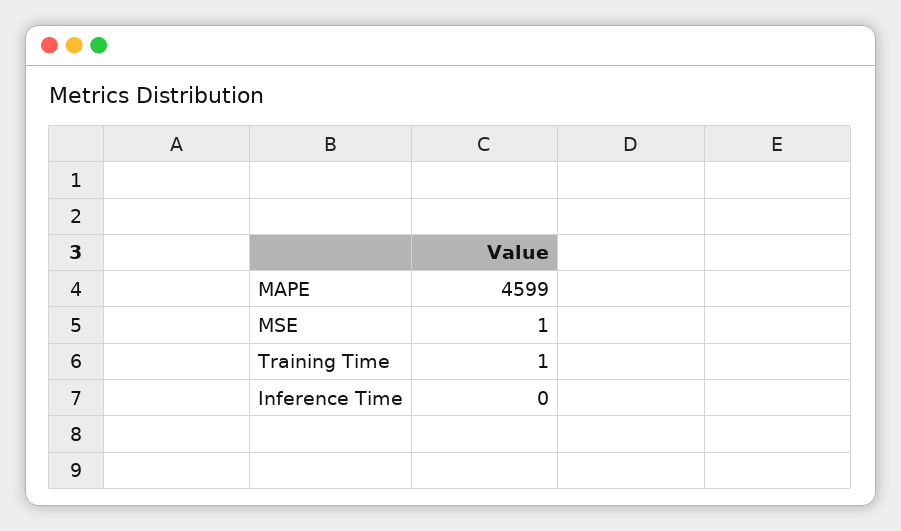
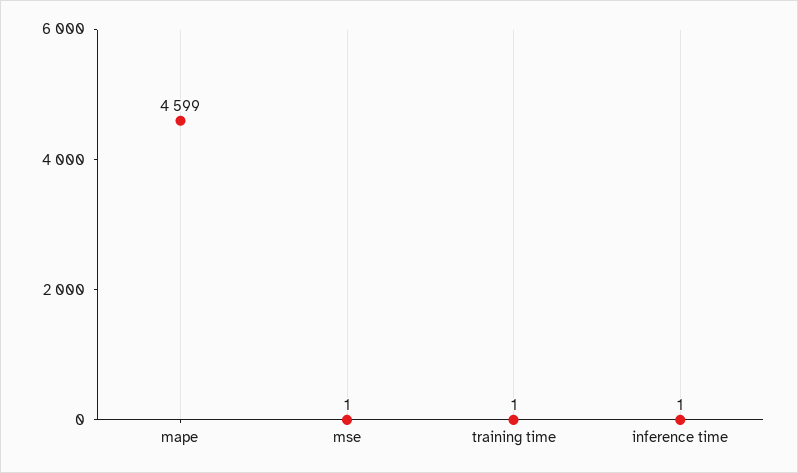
  {
    "MAPE": 4599,
    "MSE": 1,
    "Training Time": 1,
-   "Inference Time": 0
+   "Inference Time": 1
  }

